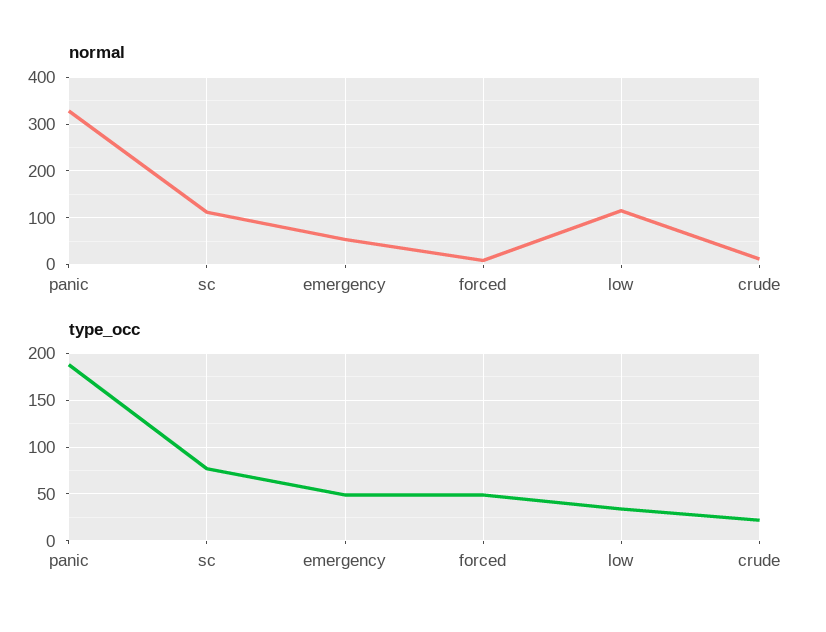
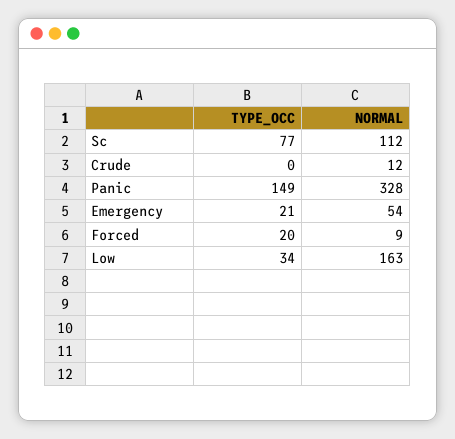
  {
    "normal": {
      "panic": 328,
      "sc": 112,
      "emergency": 54,
      "forced": 9,
-     "low": 120,
+     "low": 163,
      "crude": 12
    },
    "type_occ": {
-     "panic": 190,
+     "panic": 149,
      "sc": 77,
-     "emergency": 50,
+     "emergency": 21,
-     "forced": 50,
+     "forced": 20,
      "low": 34,
-     "crude": 20
+     "crude": 0
    }
  }

